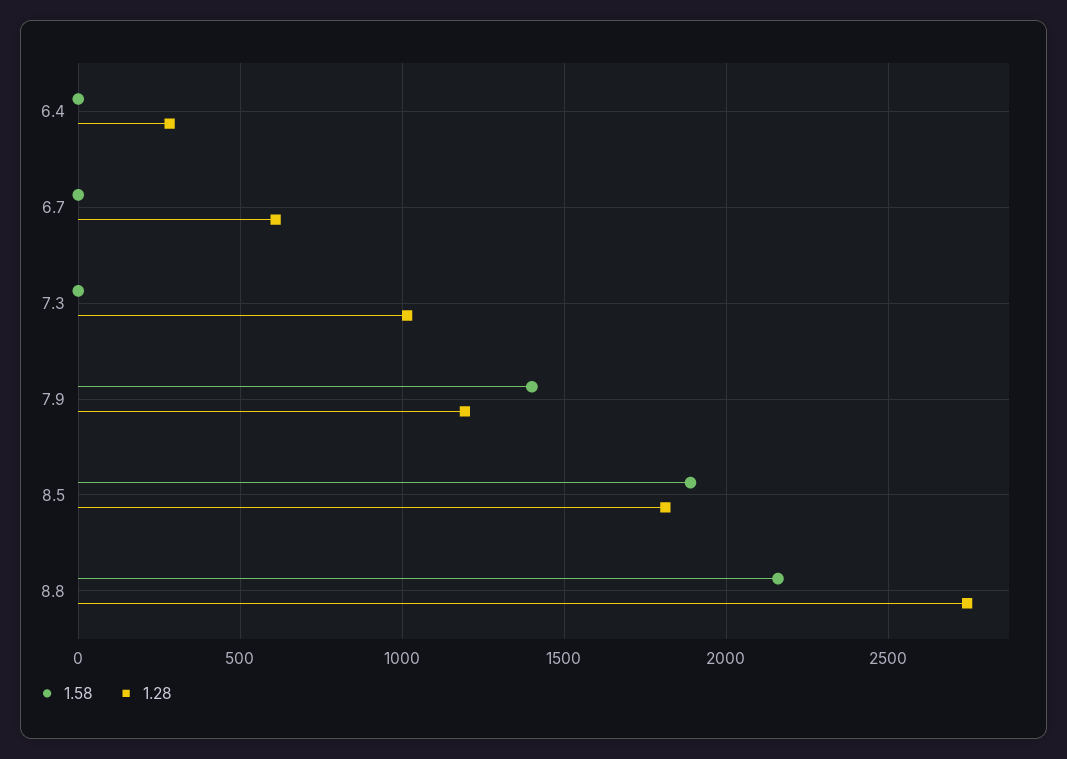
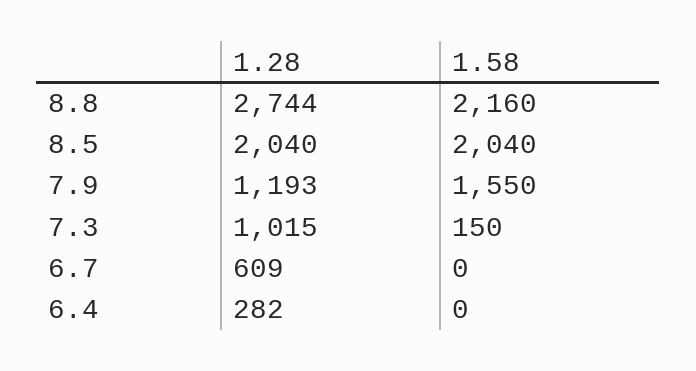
  {
    "1.58": {
      "6.4": 0,
      "6.7": 0,
-     "7.3": 0,
+     "7.3": 150,
-     "7.9": 1400,
+     "7.9": 1550,
-     "8.5": 1900,
+     "8.5": 2040,
      "8.8": 2160
    },
    "1.28": {
      "6.4": 282,
      "6.7": 609,
      "7.3": 1015,
      "7.9": 1193,
-     "8.5": 1800,
+     "8.5": 2040,
      "8.8": 2744
    }
  }

